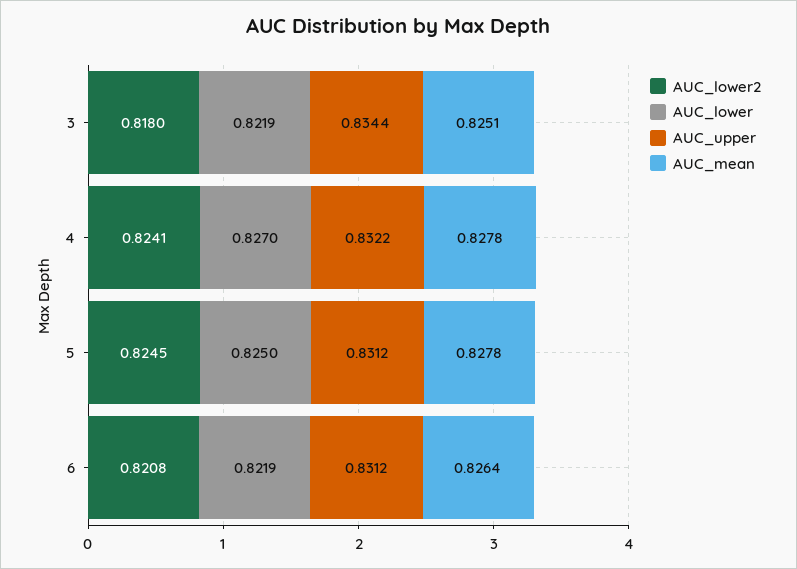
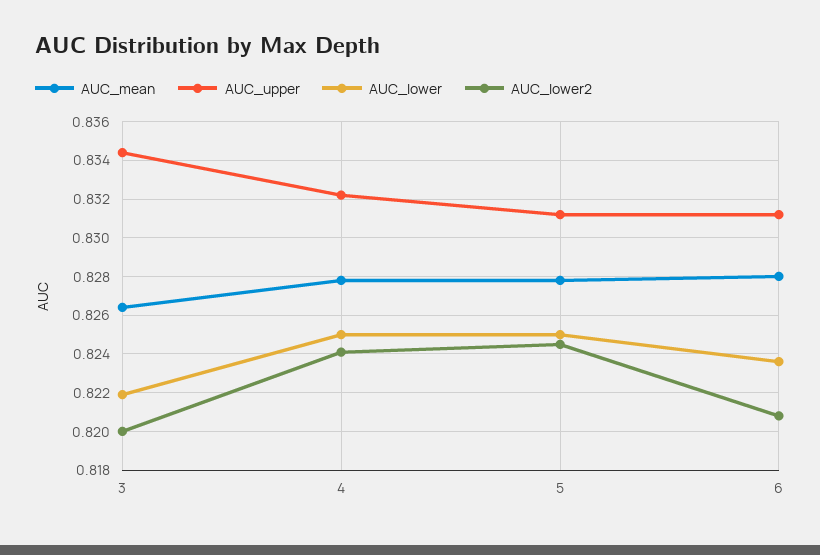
  {
    "AUC_lower2": {
-     "3": 0.818,
+     "3": 0.82,
      "4": 0.8241,
      "5": 0.8245,
      "6": 0.8208
    },
    "AUC_lower": {
      "3": 0.8219,
-     "4": 0.827,
+     "4": 0.825,
      "5": 0.825,
-     "6": 0.8219
+     "6": 0.8235
    },
    "AUC_upper": {
      "3": 0.8344,
      "4": 0.8322,
      "5": 0.8312,
      "6": 0.8312
    },
    "AUC_mean": {
-     "3": 0.8251,
+     "3": 0.8265,
      "4": 0.8278,
      "5": 0.8278,
-     "6": 0.8264
+     "6": 0.828
    }
  }

